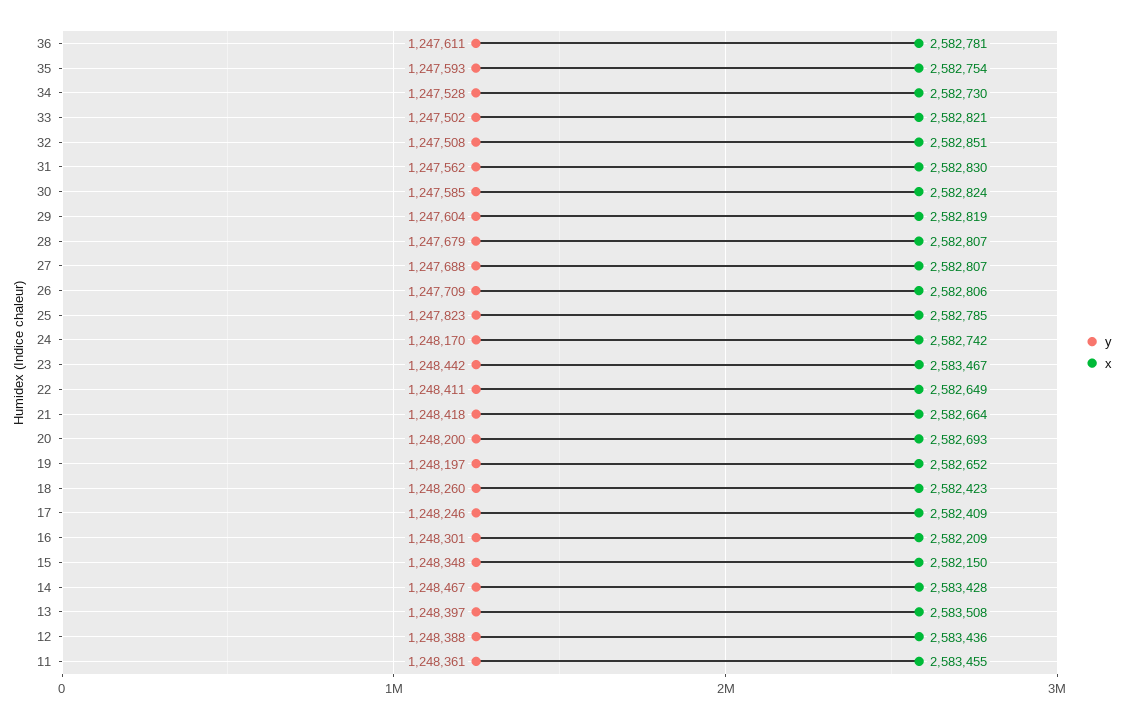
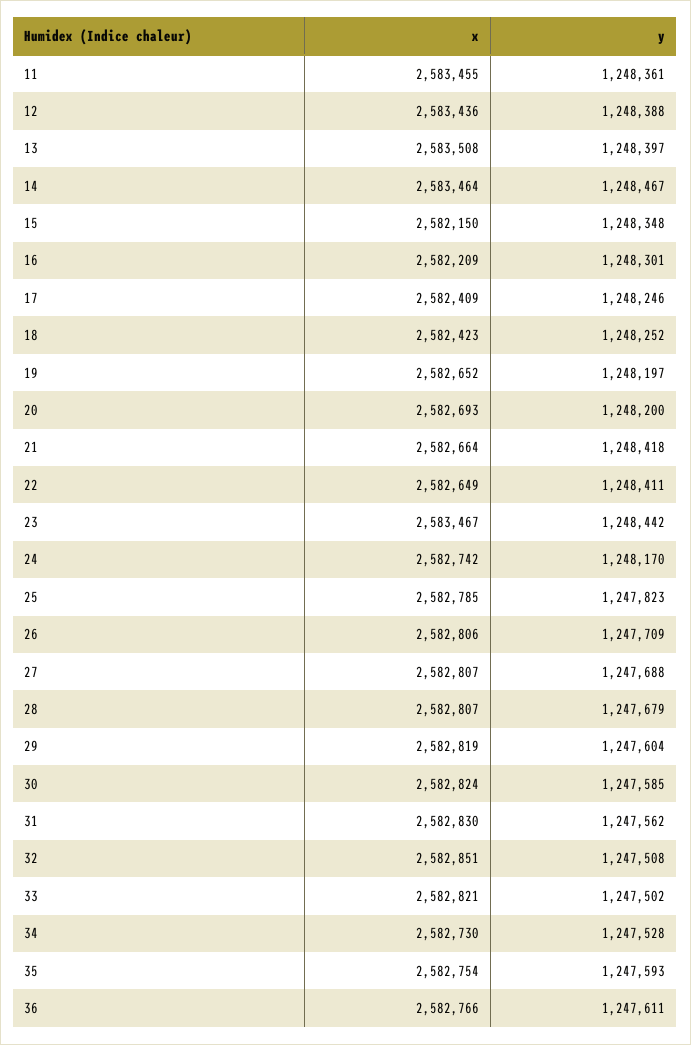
  {
    "y": {
      "36": 1247611,
      "35": 1247593,
      "34": 1247528,
      "33": 1247502,
      "32": 1247508,
      "31": 1247562,
      "30": 1247585,
      "29": 1247604,
      "28": 1247679,
      "27": 1247688,
      "26": 1247709,
      "25": 1247823,
      "24": 1248170,
      "23": 1248442,
      "22": 1248411,
      "21": 1248418,
      "20": 1248200,
      "19": 1248197,
-     "18": 1248260,
+     "18": 1248252,
      "17": 1248246,
      "16": 1248301,
      "15": 1248348,
      "14": 1248467,
      "13": 1248397,
      "12": 1248388,
      "11": 1248361
    },
    "x": {
-     "36": 2582781,
+     "36": 2582766,
      "35": 2582754,
      "34": 2582730,
      "33": 2582821,
      "32": 2582851,
      "31": 2582830,
      "30": 2582824,
      "29": 2582819,
      "28": 2582807,
      "27": 2582807,
      "26": 2582806,
      "25": 2582785,
      "24": 2582742,
      "23": 2583467,
      "22": 2582649,
      "21": 2582664,
      "20": 2582693,
      "19": 2582652,
      "18": 2582423,
      "17": 2582409,
      "16": 2582209,
      "15": 2582150,
-     "14": 2583428,
+     "14": 2583464,
      "13": 2583508,
      "12": 2583436,
      "11": 2583455
    }
  }

